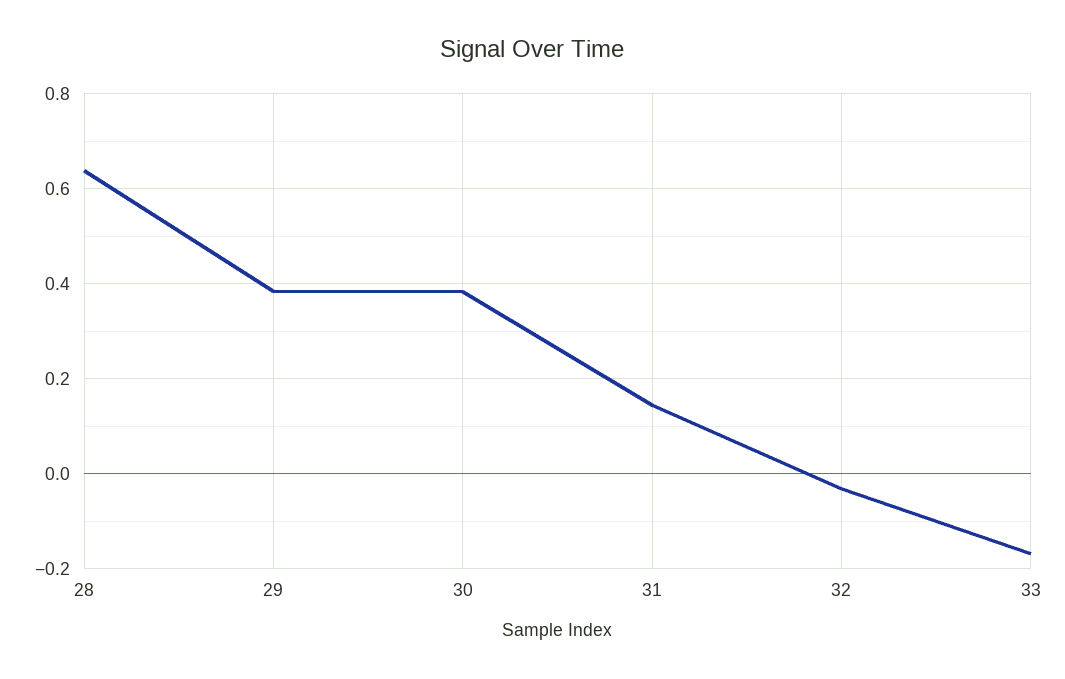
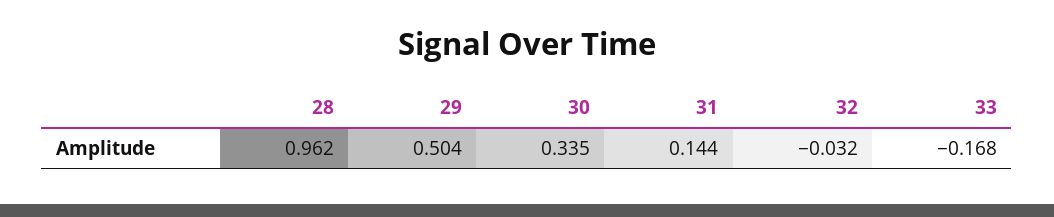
  {
-   "28": 0.64,
+   "28": 0.962,
-   "29": 0.38,
+   "29": 0.504,
-   "30": 0.38,
+   "30": 0.335,
    "31": 0.144,
    "32": -0.032,
    "33": -0.168
  }

